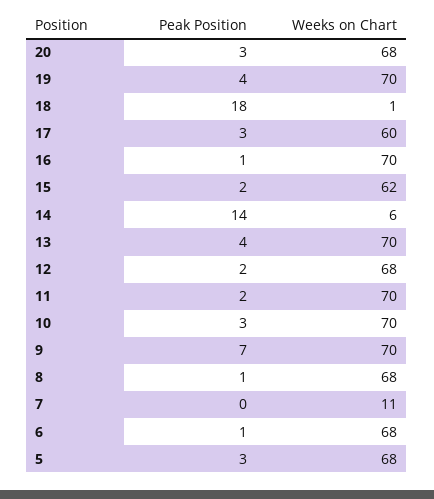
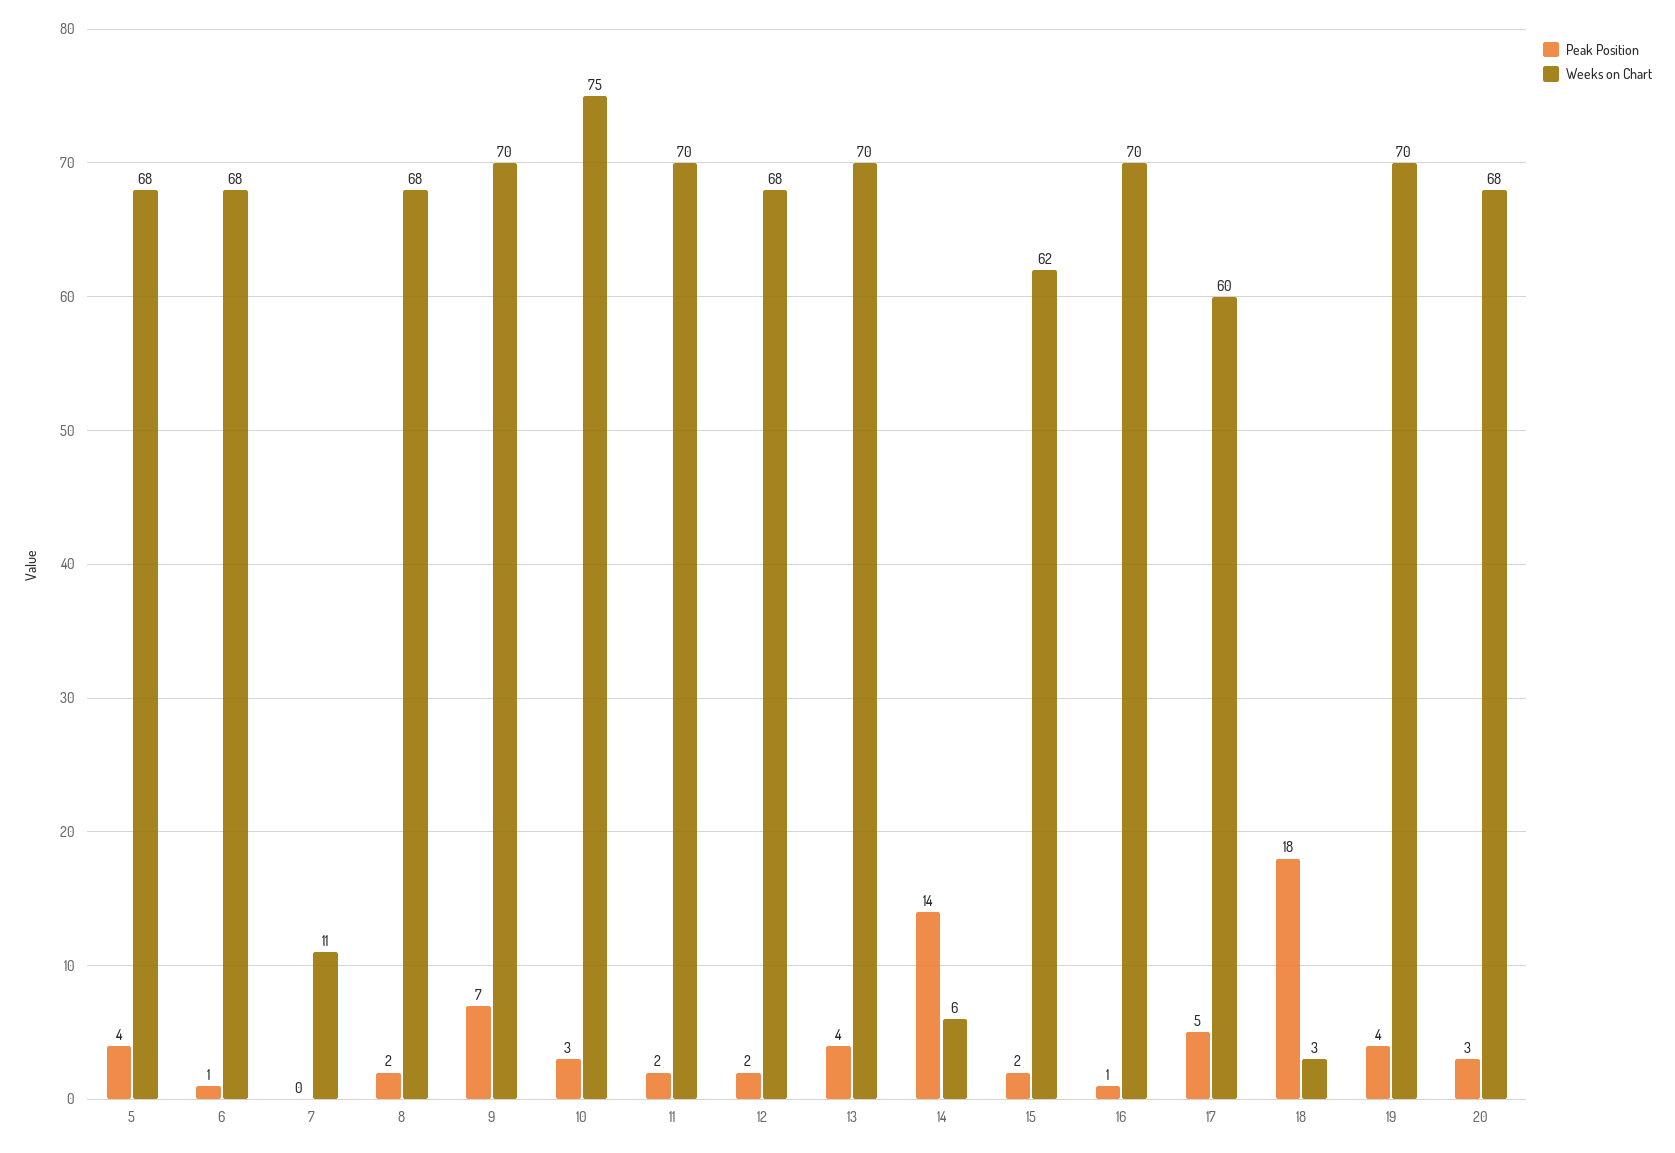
  {
    "Peak Position": {
      "20": 3,
      "19": 4,
      "18": 18,
-     "17": 3,
+     "17": 5,
      "16": 1,
      "15": 2,
      "14": 14,
      "13": 4,
      "12": 2,
      "11": 2,
      "10": 3,
      "9": 7,
-     "8": 1,
+     "8": 2,
      "7": 0,
      "6": 1,
-     "5": 3
+     "5": 4
    },
    "Weeks on Chart": {
      "20": 68,
      "19": 70,
-     "18": 1,
+     "18": 3,
      "17": 60,
      "16": 70,
      "15": 62,
      "14": 6,
      "13": 70,
      "12": 68,
      "11": 70,
-     "10": 70,
+     "10": 75,
      "9": 70,
      "8": 68,
      "7": 11,
      "6": 68,
      "5": 68
    }
  }

